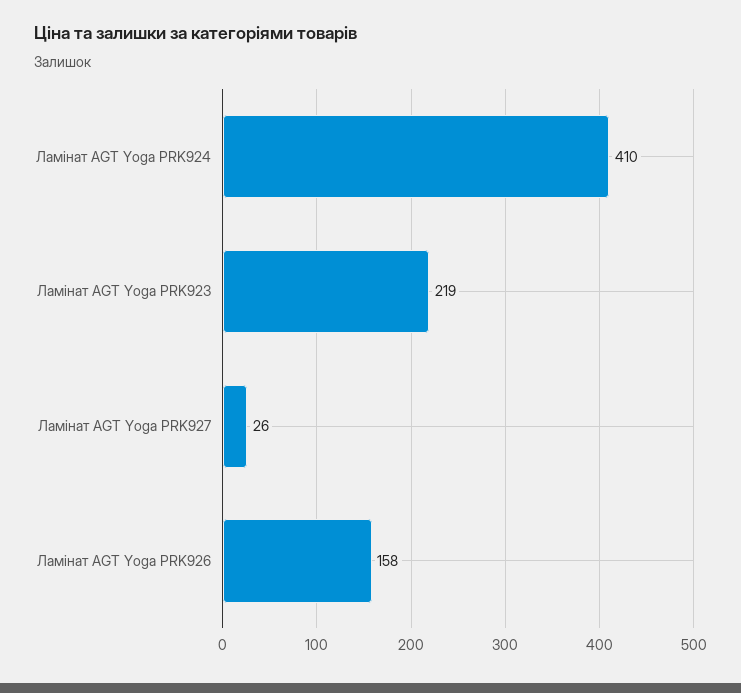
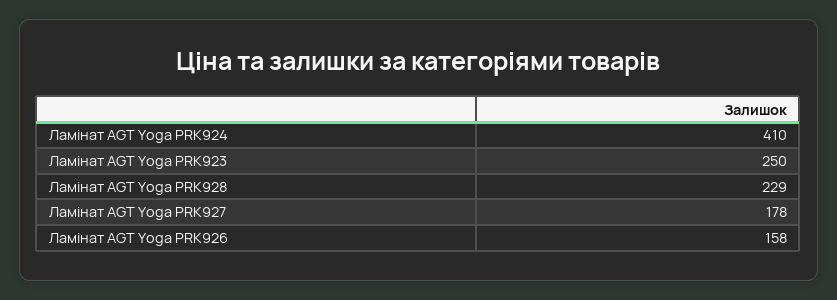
  {
    "Ламінат AGT Yoga PRK924": 410,
-   "Ламінат AGT Yoga PRK923": 219,
+   "Ламінат AGT Yoga PRK923": 250,
-   "Ламінат AGT Yoga PRK927": 26,
+   "Ламінат AGT Yoga PRK927": 178,
-   "Ламінат AGT Yoga PRK926": 158
+   "Ламінат AGT Yoga PRK926": 158,
+   "Ламінат AGT Yoga PRK928": 229
  }

